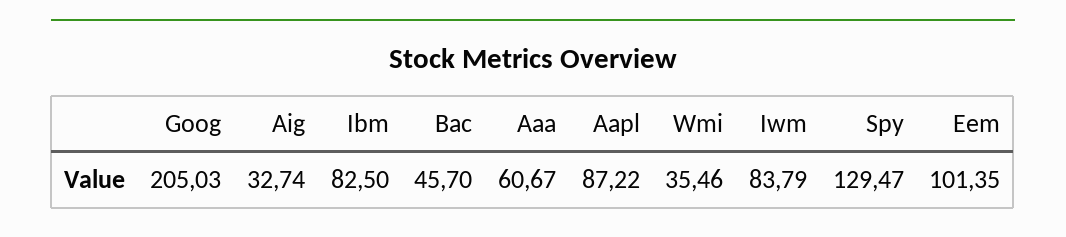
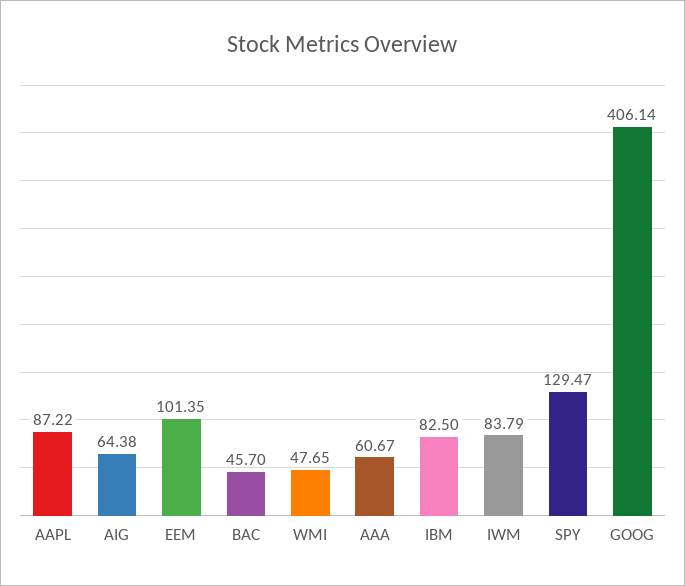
  {
-   "Goog": 205.03,
+   "Goog": 406.14,
-   "Aig": 32.74,
+   "Aig": 64.38,
    "Ibm": 82.5,
    "Bac": 45.7,
    "Aaa": 60.67,
    "Aapl": 87.22,
-   "Wmi": 35.46,
+   "Wmi": 47.65,
    "Iwm": 83.79,
    "Spy": 129.47,
    "Eem": 101.35
  }

